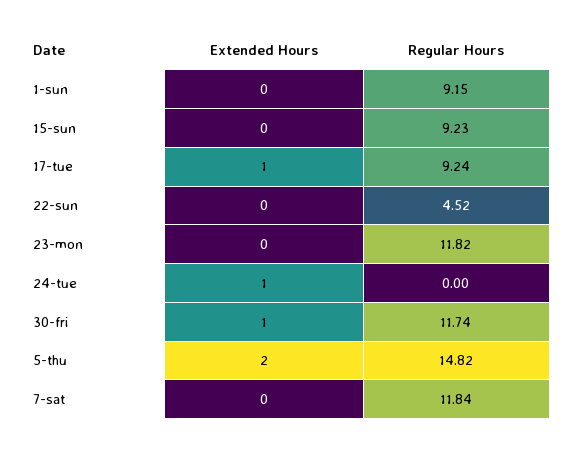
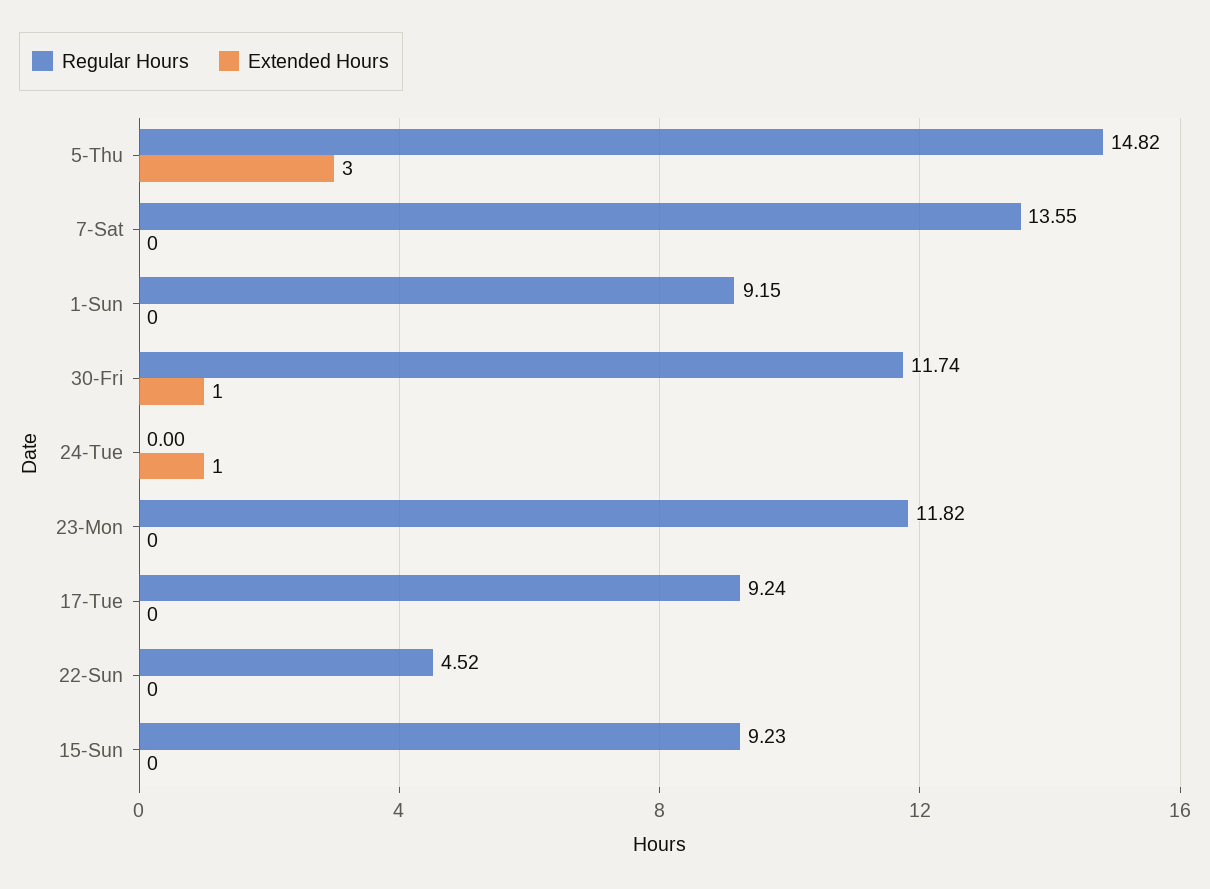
  {
    "Extended Hours": {
      "1-sun": 0,
      "15-sun": 0,
-     "17-tue": 1,
+     "17-tue": 0,
      "22-sun": 0,
      "23-mon": 0,
      "24-tue": 1,
      "30-fri": 1,
-     "5-thu": 2,
+     "5-thu": 3,
      "7-sat": 0
    },
    "Regular Hours": {
      "1-sun": 9.15,
      "15-sun": 9.23,
      "17-tue": 9.24,
      "22-sun": 4.52,
      "23-mon": 11.82,
      "24-tue": 0,
      "30-fri": 11.74,
      "5-thu": 14.82,
-     "7-sat": 11.84
+     "7-sat": 13.55
    }
  }

